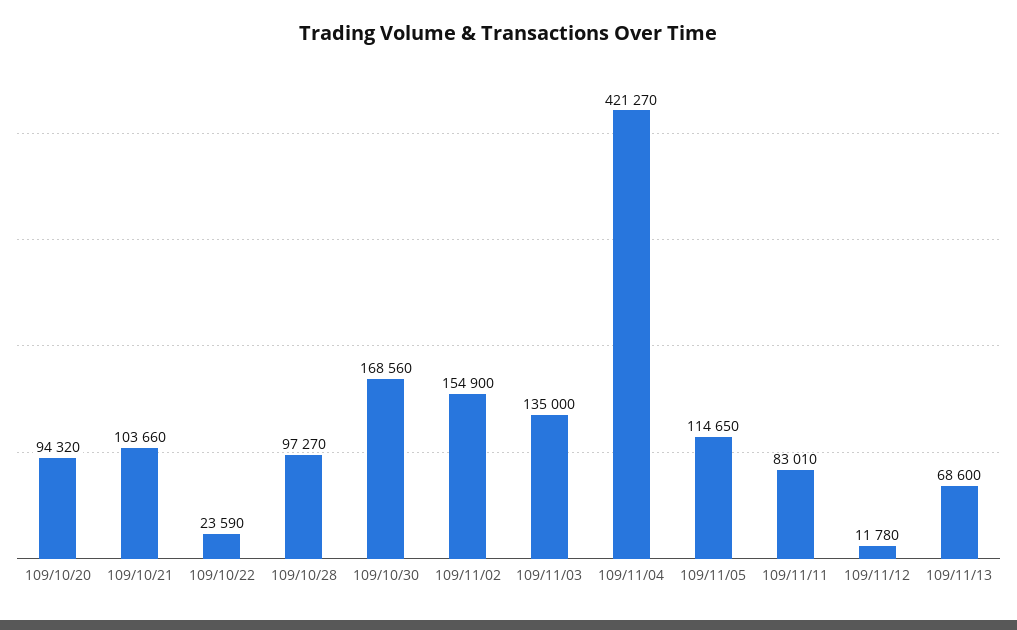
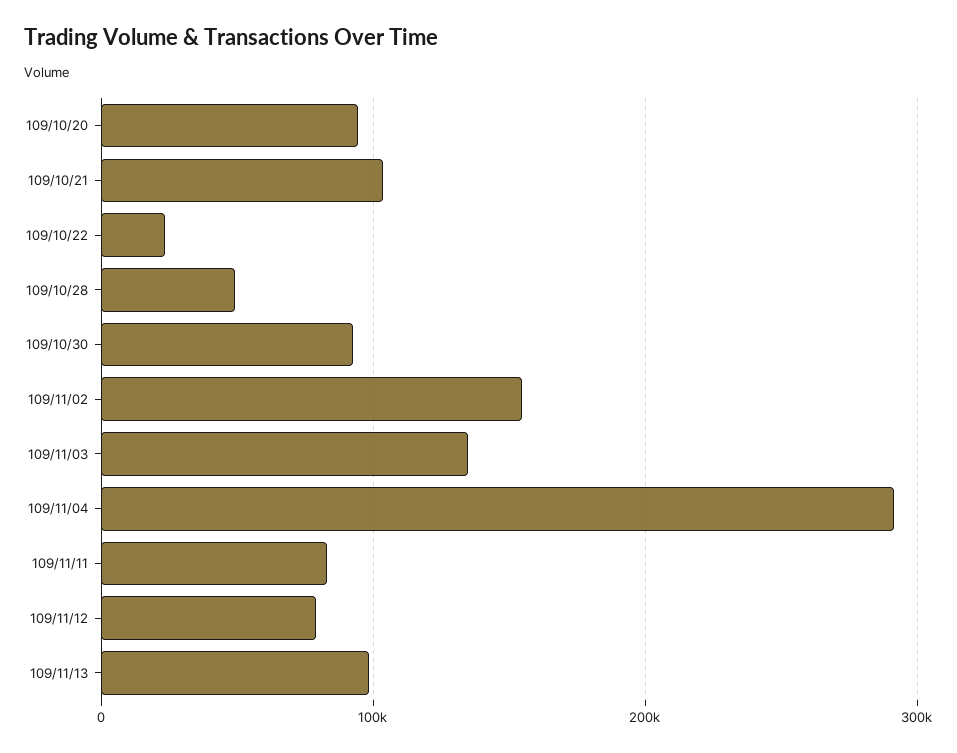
  {
    "109/10/20": 94320,
    "109/10/21": 103660,
    "109/10/22": 23590,
-   "109/10/28": 97270,
+   "109/10/28": 50000,
-   "109/10/30": 168560,
+   "109/10/30": 90000,
    "109/11/02": 154900,
    "109/11/03": 135000,
-   "109/11/04": 421270,
+   "109/11/04": 290000,
-   "109/11/05": 114650,
    "109/11/11": 83010,
-   "109/11/12": 11780,
+   "109/11/12": 80000,
-   "109/11/13": 68600
+   "109/11/13": 100000
  }

